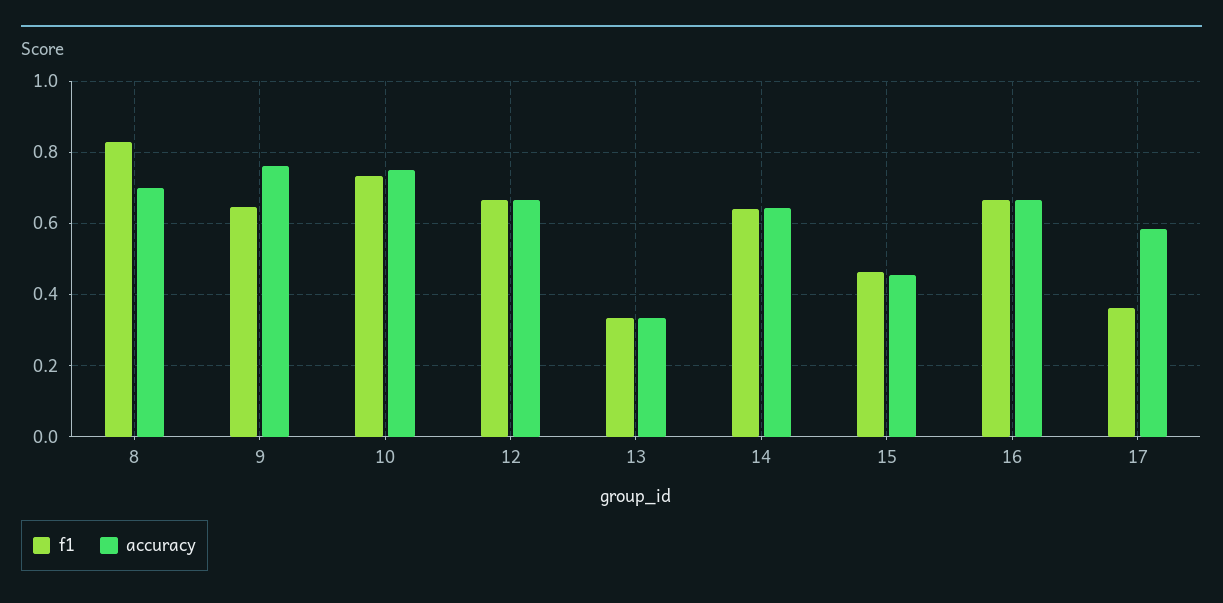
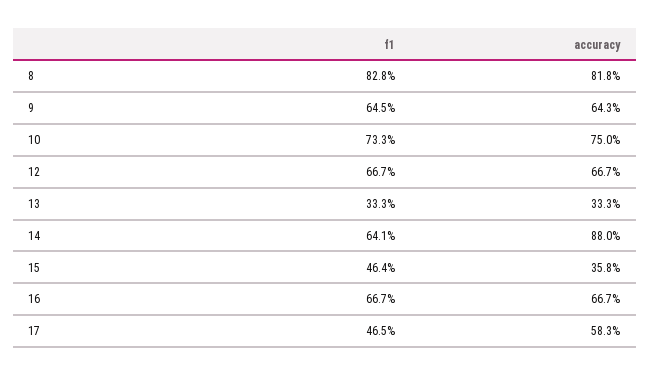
  {
    "f1": {
      "8": 0.828,
      "9": 0.645,
      "10": 0.733,
      "12": 0.667,
      "13": 0.333,
      "14": 0.641,
      "15": 0.464,
      "16": 0.667,
-     "17": 0.36
+     "17": 0.465
    },
    "accuracy": {
-     "8": 0.7,
+     "8": 0.818,
-     "9": 0.76,
+     "9": 0.643,
      "10": 0.75,
      "12": 0.667,
      "13": 0.333,
-     "14": 0.64,
+     "14": 0.88,
-     "15": 0.46,
+     "15": 0.358,
      "16": 0.667,
      "17": 0.583
    }
  }

